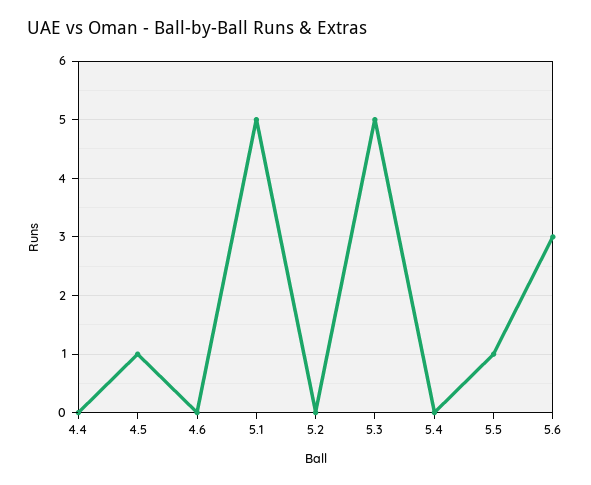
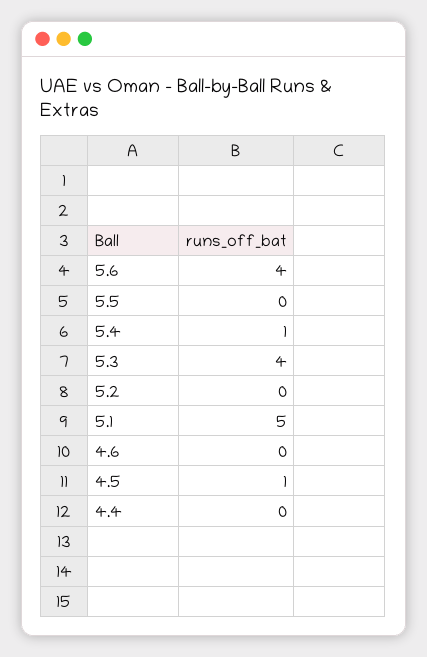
  {
    "4.4": 0,
    "4.5": 1,
    "4.6": 0,
    "5.1": 5,
    "5.2": 0,
-   "5.3": 5,
+   "5.3": 4,
-   "5.4": 0,
+   "5.4": 1,
-   "5.5": 1,
+   "5.5": 0,
-   "5.6": 3
+   "5.6": 4
  }

